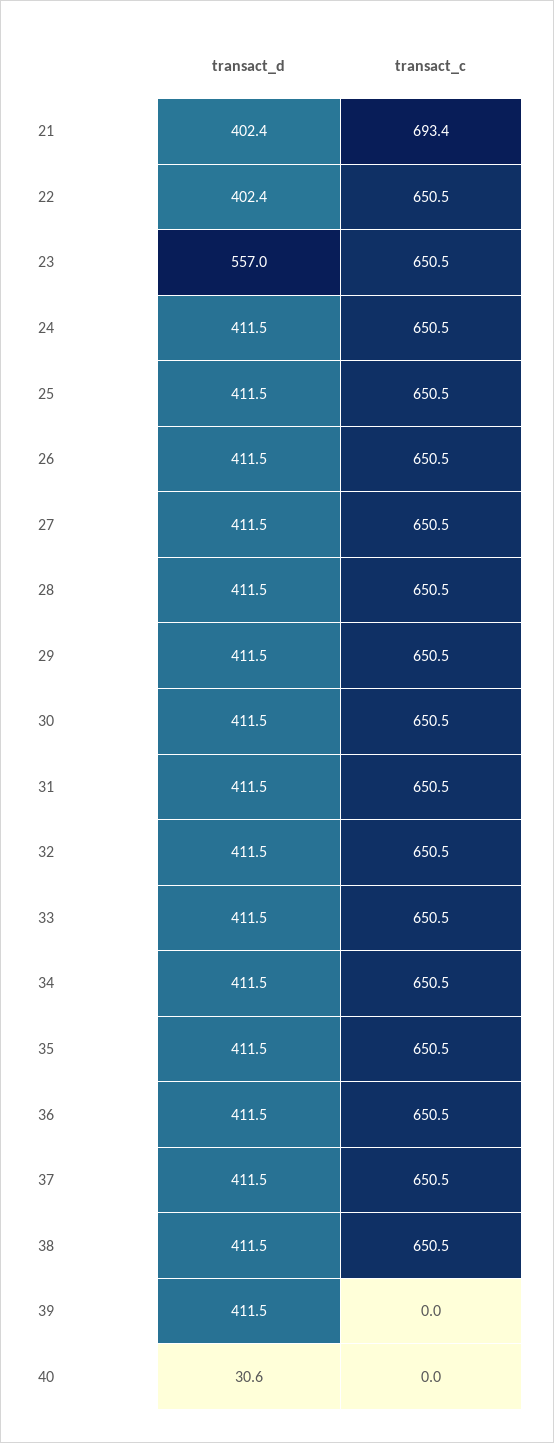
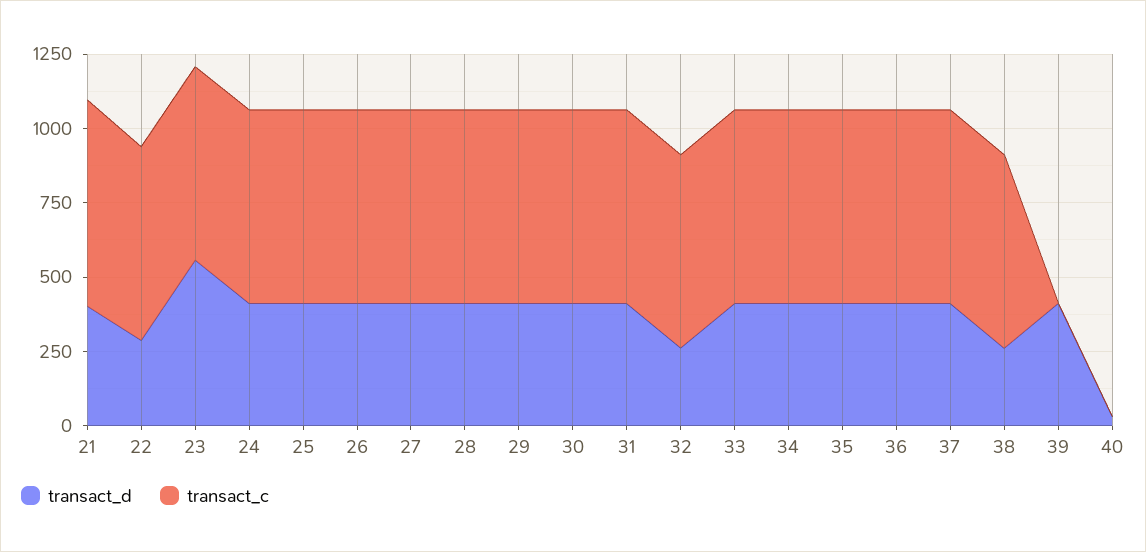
  {
    "transact_d": {
      "21": 402.4,
-     "22": 402.4,
+     "22": 300,
      "23": 557,
      "24": 411.5,
      "25": 411.5,
      "26": 411.5,
      "27": 411.5,
      "28": 411.5,
      "29": 411.5,
      "30": 411.5,
      "31": 411.5,
-     "32": 411.5,
+     "32": 250,
      "33": 411.5,
      "34": 411.5,
      "35": 411.5,
      "36": 411.5,
      "37": 411.5,
-     "38": 411.5,
+     "38": 250,
      "39": 411.5,
      "40": 30.6
    },
    "transact_c": {
      "21": 693.4,
      "22": 650.5,
      "23": 650.5,
      "24": 650.5,
      "25": 650.5,
      "26": 650.5,
      "27": 650.5,
      "28": 650.5,
      "29": 650.5,
      "30": 650.5,
      "31": 650.5,
      "32": 650.5,
      "33": 650.5,
      "34": 650.5,
      "35": 650.5,
      "36": 650.5,
      "37": 650.5,
      "38": 650.5,
      "39": 0,
      "40": 0
    }
  }

